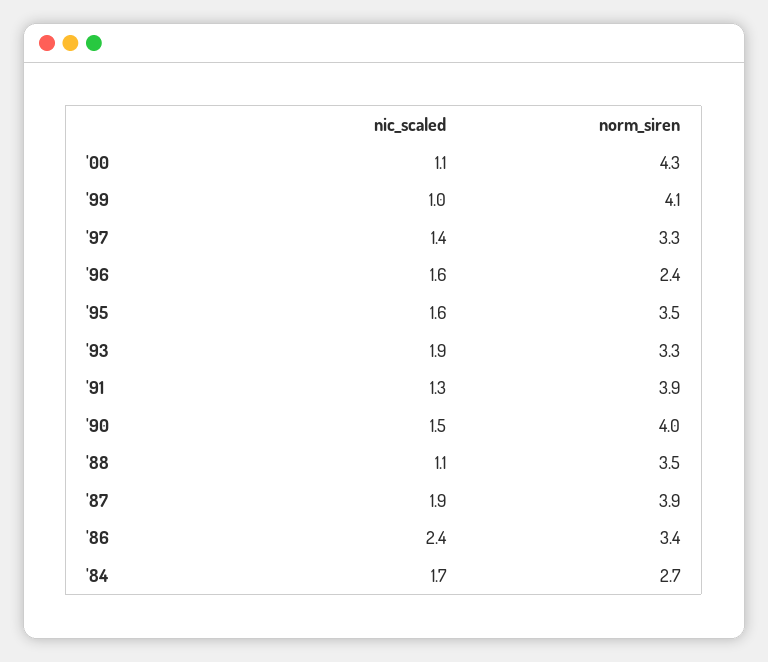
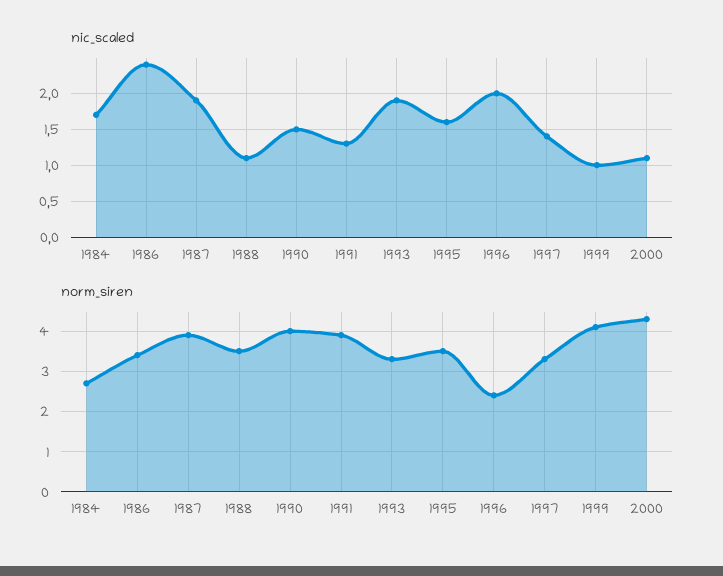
  {
    "nic_scaled": {
      "'00": 1.1,
      "'99": 1,
      "'97": 1.4,
-     "'96": 1.6,
+     "'96": 2,
      "'95": 1.6,
      "'93": 1.9,
      "'91": 1.3,
      "'90": 1.5,
      "'88": 1.1,
      "'87": 1.9,
      "'86": 2.4,
      "'84": 1.7
    },
    "norm_siren": {
      "'00": 4.3,
      "'99": 4.1,
      "'97": 3.3,
      "'96": 2.4,
      "'95": 3.5,
      "'93": 3.3,
      "'91": 3.9,
      "'90": 4,
      "'88": 3.5,
      "'87": 3.9,
      "'86": 3.4,
      "'84": 2.7
    }
  }

